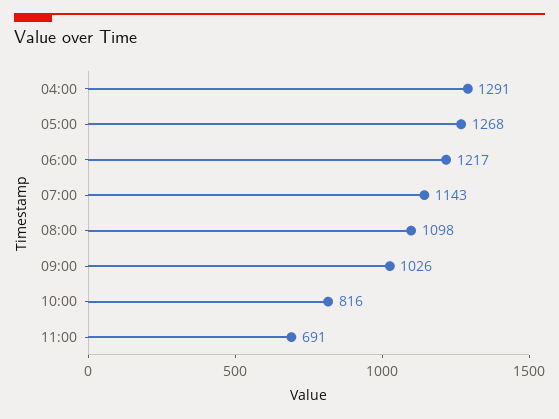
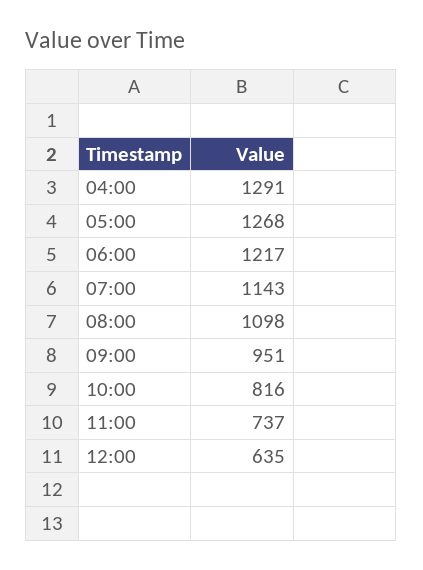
  {
    "04:00": 1291,
    "05:00": 1268,
    "06:00": 1217,
    "07:00": 1143,
    "08:00": 1098,
-   "09:00": 1026,
+   "09:00": 951,
    "10:00": 816,
-   "11:00": 691
+   "11:00": 737,
+   "12:00": 635
  }

